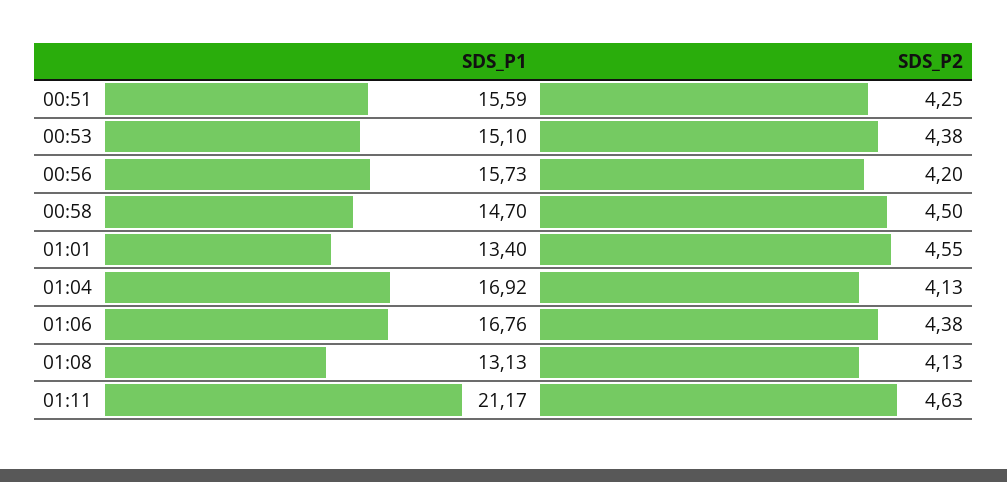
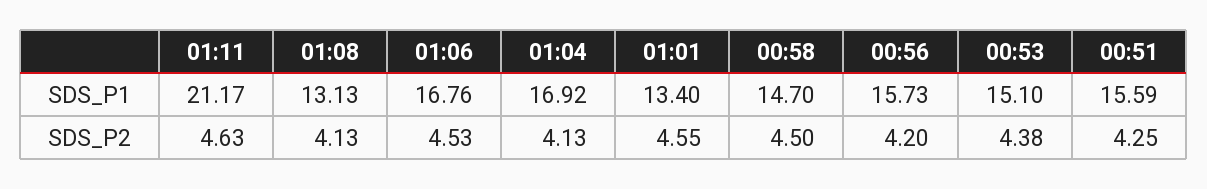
  {
    "SDS_P1": {
      "00:51": 15.59,
      "00:53": 15.1,
      "00:56": 15.73,
      "00:58": 14.7,
      "01:01": 13.4,
      "01:04": 16.92,
      "01:06": 16.76,
      "01:08": 13.13,
      "01:11": 21.17
    },
    "SDS_P2": {
      "00:51": 4.25,
      "00:53": 4.38,
      "00:56": 4.2,
      "00:58": 4.5,
      "01:01": 4.55,
      "01:04": 4.13,
-     "01:06": 4.38,
+     "01:06": 4.53,
      "01:08": 4.13,
      "01:11": 4.63
    }
  }

